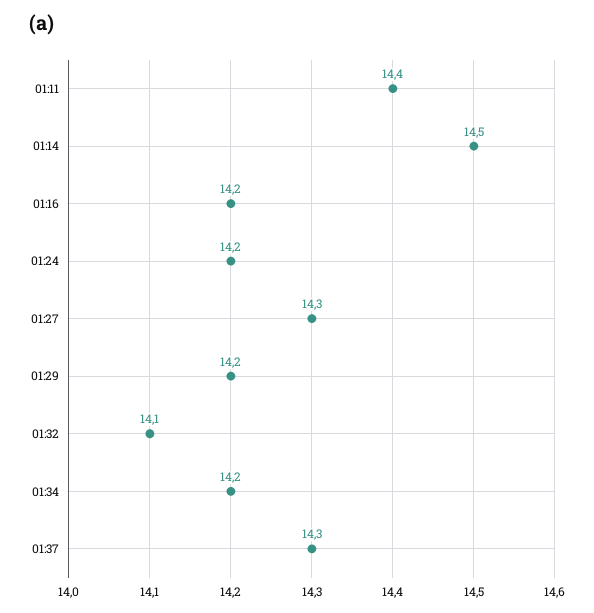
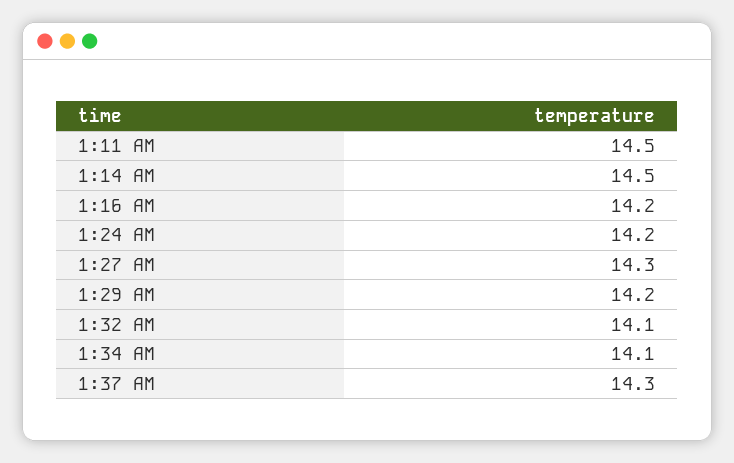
  {
-   "01:11": 14.4,
+   "01:11": 14.5,
    "01:14": 14.5,
    "01:16": 14.2,
    "01:24": 14.2,
    "01:27": 14.3,
    "01:29": 14.2,
    "01:32": 14.1,
-   "01:34": 14.2,
+   "01:34": 14.1,
    "01:37": 14.3
  }

